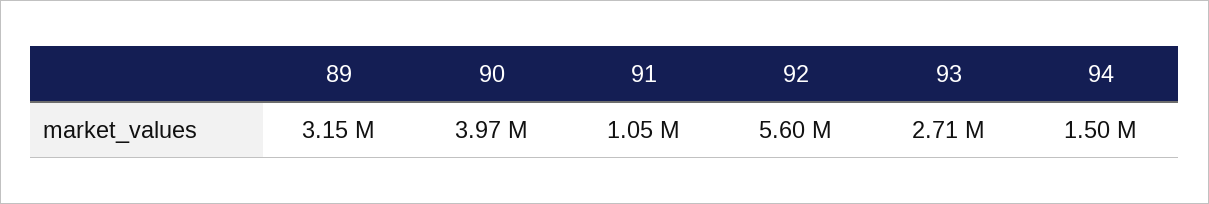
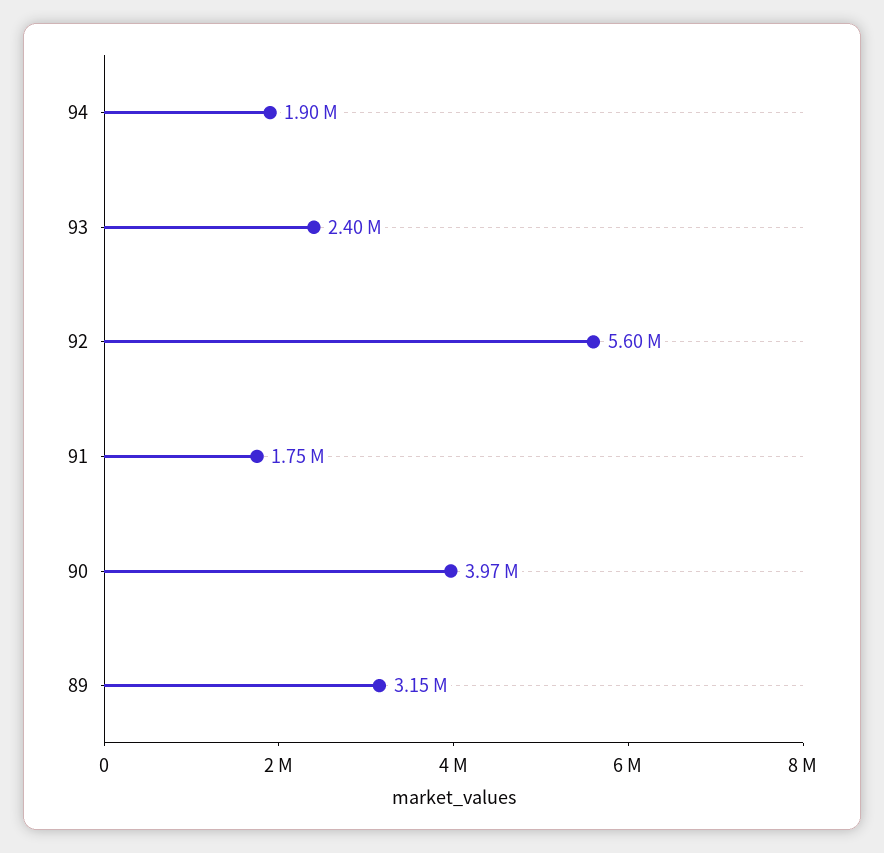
  {
    "89": 3150000,
    "90": 3970000,
-   "91": 1050000,
+   "91": 1750000,
    "92": 5600000,
-   "93": 2710000,
+   "93": 2400000,
-   "94": 1500000
+   "94": 1900000
  }

